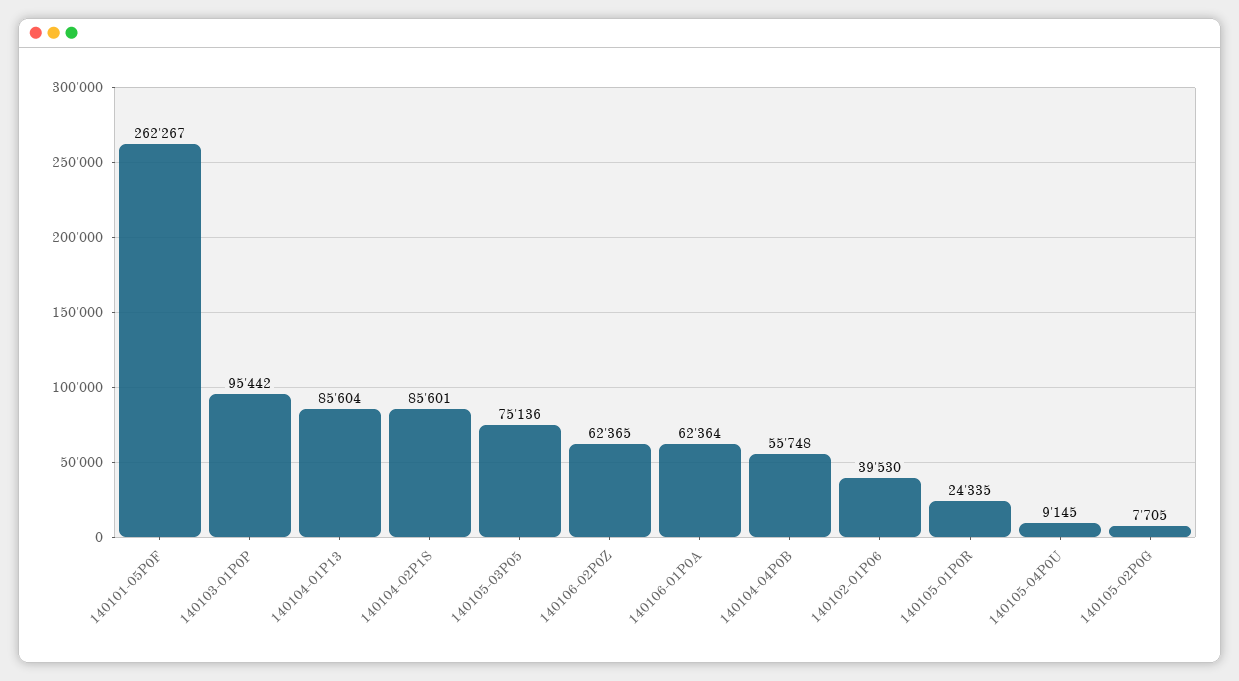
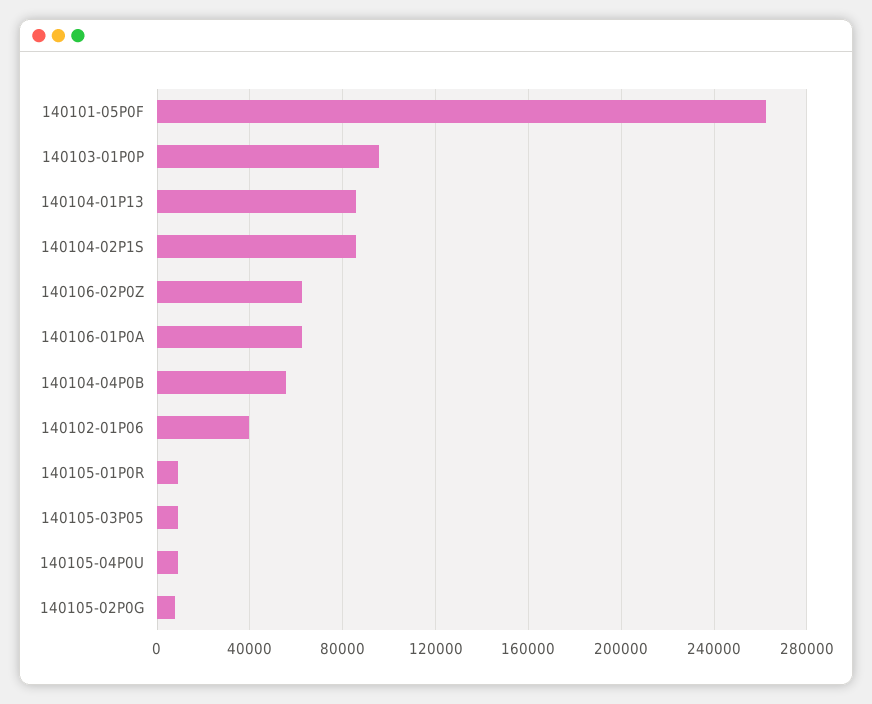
  {
    "140101-05P0F": 262267,
    "140103-01P0P": 95442,
    "140104-01P13": 85604,
    "140104-02P1S": 85601,
-   "140105-03P05": 75136,
+   "140105-03P05": 10000,
    "140106-02P0Z": 62365,
    "140106-01P0A": 62364,
    "140104-04P0B": 55748,
    "140102-01P06": 39530,
-   "140105-01P0R": 24335,
+   "140105-01P0R": 10000,
    "140105-04P0U": 9145,
    "140105-02P0G": 7705
  }

